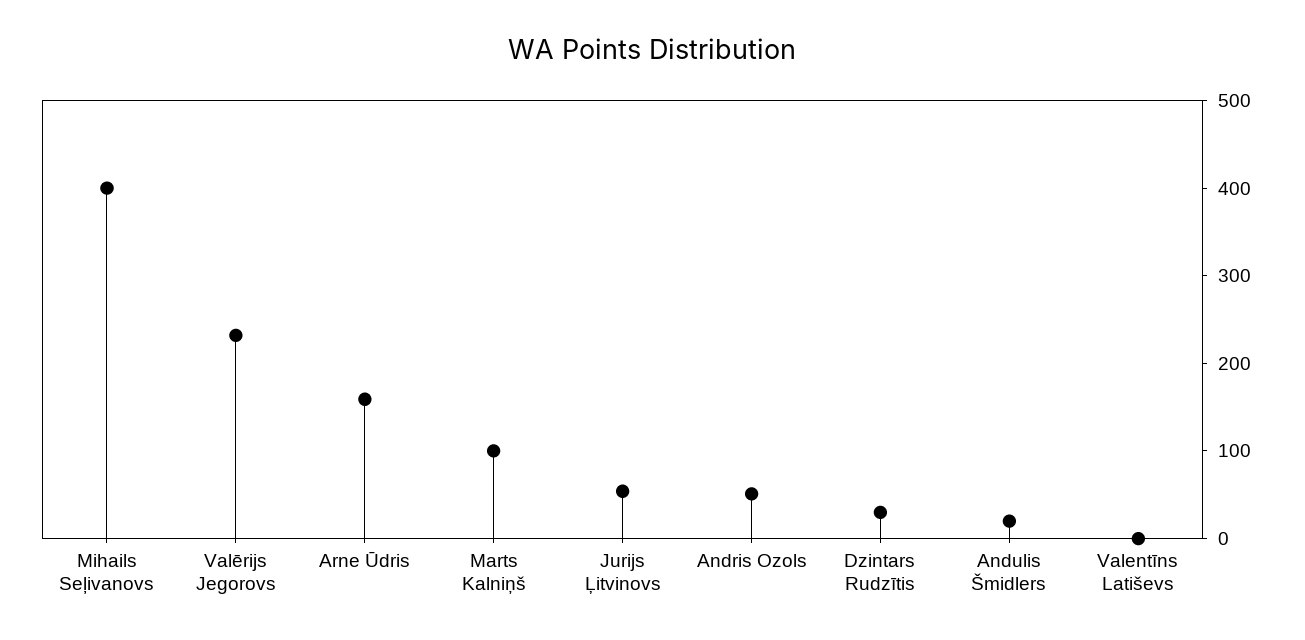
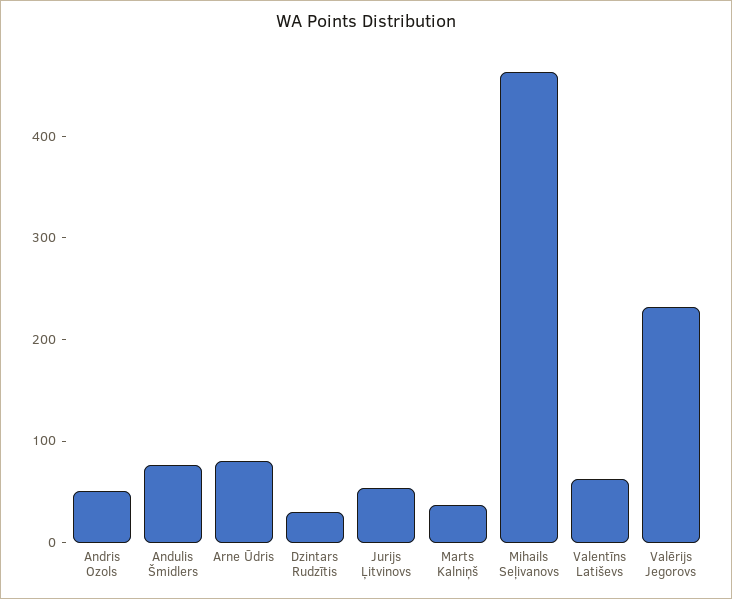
  {
-   "Mihails Seļivanovs": 400,
+   "Mihails Seļivanovs": 460,
    "Valērijs Jegorovs": 240,
-   "Arne Ūdris": 160,
+   "Arne Ūdris": 80,
-   "Marts Kalniņš": 100,
+   "Marts Kalniņš": 40,
    "Jurijs Ļitvinovs": 60,
    "Andris Ozols": 60,
    "Dzintars Rudzītis": 40,
-   "Andulis Šmidlers": 20,
+   "Andulis Šmidlers": 80,
-   "Valentīns Latiševs": 0
+   "Valentīns Latiševs": 60
  }

